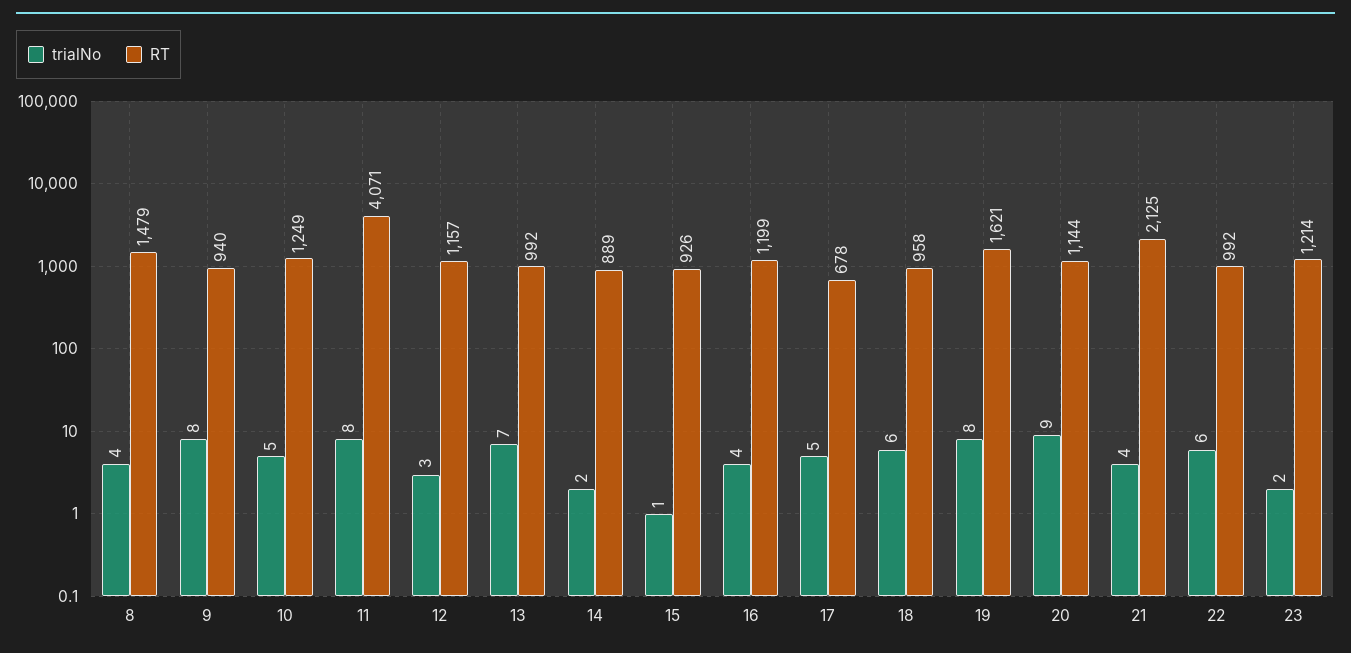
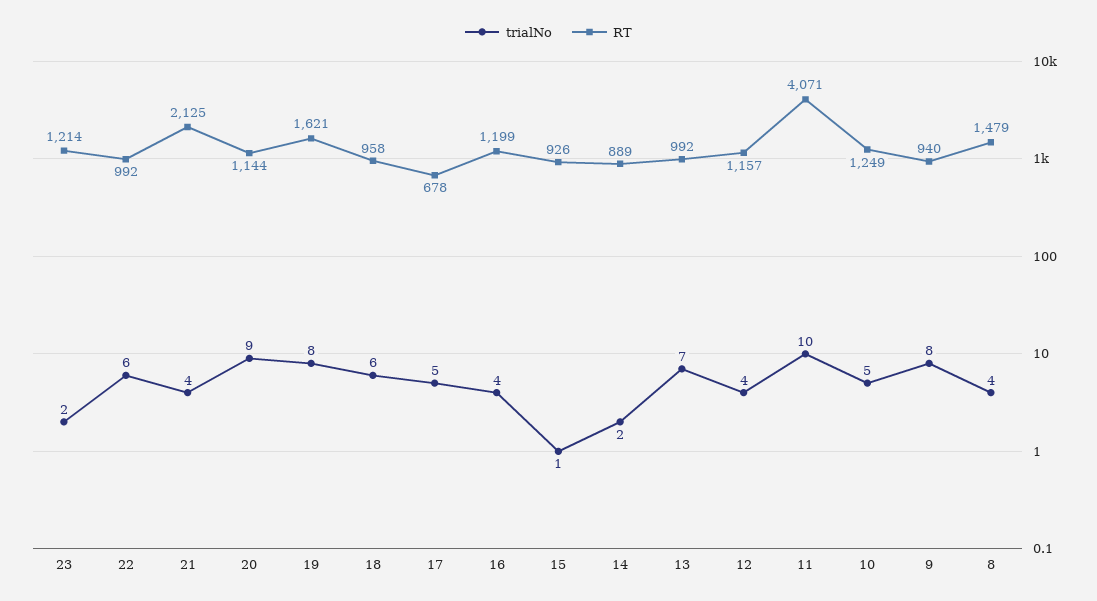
  {
    "trialNo": {
      "8": 4,
      "9": 8,
      "10": 5,
-     "11": 8,
+     "11": 10,
-     "12": 3,
+     "12": 4,
      "13": 7,
      "14": 2,
      "15": 1,
      "16": 4,
      "17": 5,
      "18": 6,
      "19": 8,
      "20": 9,
      "21": 4,
      "22": 6,
      "23": 2
    },
    "RT": {
      "8": 1479,
      "9": 940,
      "10": 1249,
      "11": 4071,
      "12": 1157,
      "13": 992,
      "14": 889,
      "15": 926,
      "16": 1199,
      "17": 678,
      "18": 958,
      "19": 1621,
      "20": 1144,
      "21": 2125,
      "22": 992,
      "23": 1214
    }
  }

